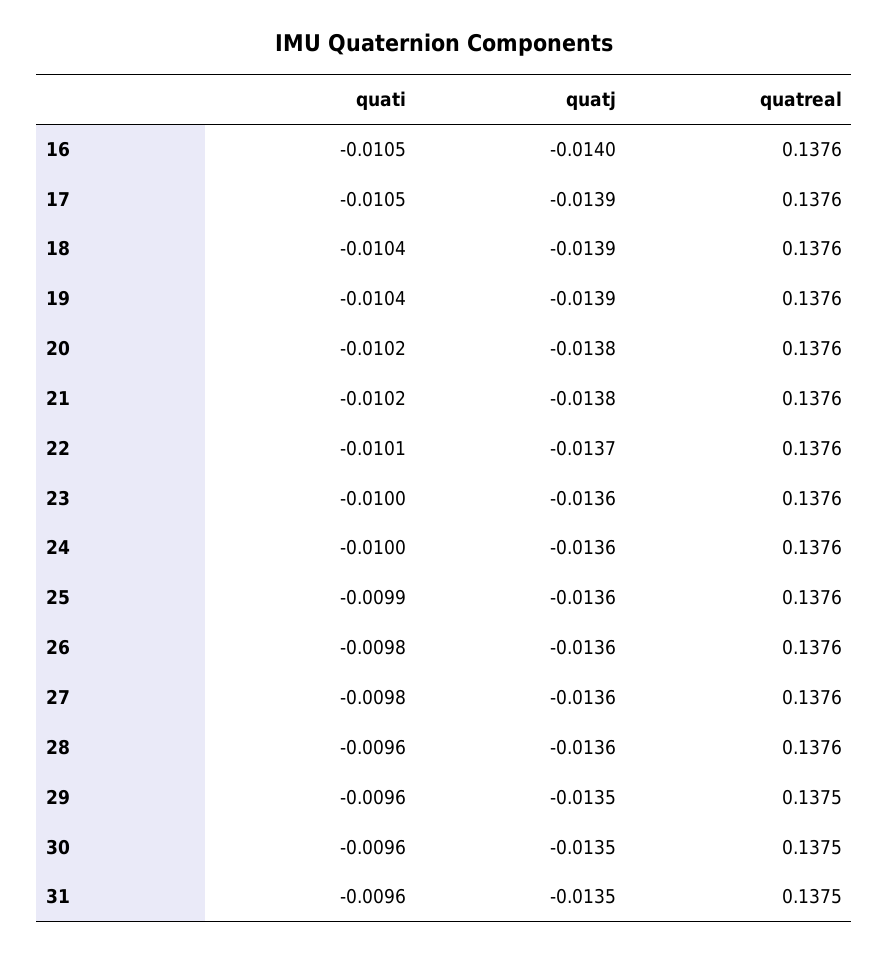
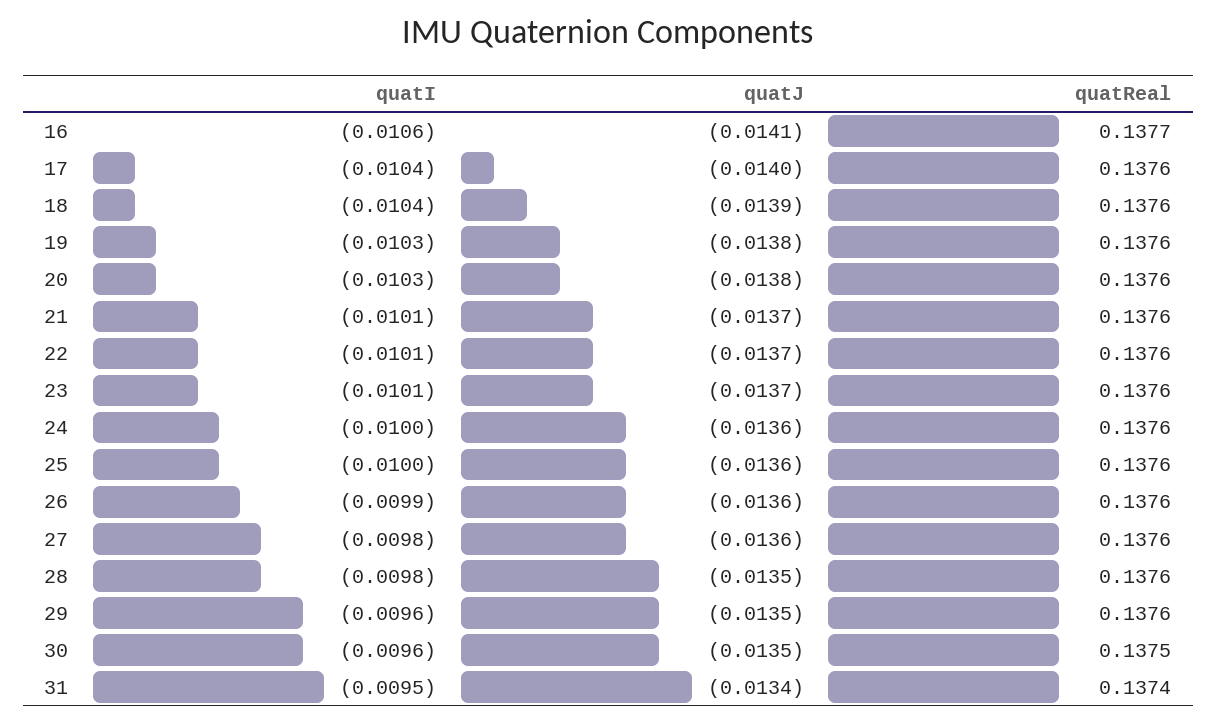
  {
    "quati": {
-     "16": -0.0105,
+     "16": -0.0106,
-     "17": -0.0105,
+     "17": -0.0104,
      "18": -0.0104,
-     "19": -0.0104,
+     "19": -0.0103,
-     "20": -0.0102,
+     "20": -0.0103,
-     "21": -0.0102,
+     "21": -0.0101,
      "22": -0.0101,
-     "23": -0.01,
+     "23": -0.0101,
      "24": -0.01,
-     "25": -0.0099,
+     "25": -0.01,
-     "26": -0.0098,
+     "26": -0.0099,
      "27": -0.0098,
-     "28": -0.0096,
+     "28": -0.0098,
      "29": -0.0096,
      "30": -0.0096,
-     "31": -0.0096
+     "31": -0.0095
    },
    "quatj": {
-     "16": -0.014,
+     "16": -0.0141,
-     "17": -0.0139,
+     "17": -0.014,
      "18": -0.0139,
-     "19": -0.0139,
+     "19": -0.0138,
      "20": -0.0138,
-     "21": -0.0138,
+     "21": -0.0137,
      "22": -0.0137,
-     "23": -0.0136,
+     "23": -0.0137,
      "24": -0.0136,
      "25": -0.0136,
      "26": -0.0136,
      "27": -0.0136,
-     "28": -0.0136,
+     "28": -0.0135,
      "29": -0.0135,
      "30": -0.0135,
-     "31": -0.0135
+     "31": -0.0134
    },
    "quatreal": {
-     "16": 0.1376,
+     "16": 0.1377,
      "17": 0.1376,
      "18": 0.1376,
      "19": 0.1376,
      "20": 0.1376,
      "21": 0.1376,
      "22": 0.1376,
      "23": 0.1376,
      "24": 0.1376,
      "25": 0.1376,
      "26": 0.1376,
      "27": 0.1376,
      "28": 0.1376,
-     "29": 0.1375,
+     "29": 0.1376,
      "30": 0.1375,
-     "31": 0.1375
+     "31": 0.1374
    }
  }

